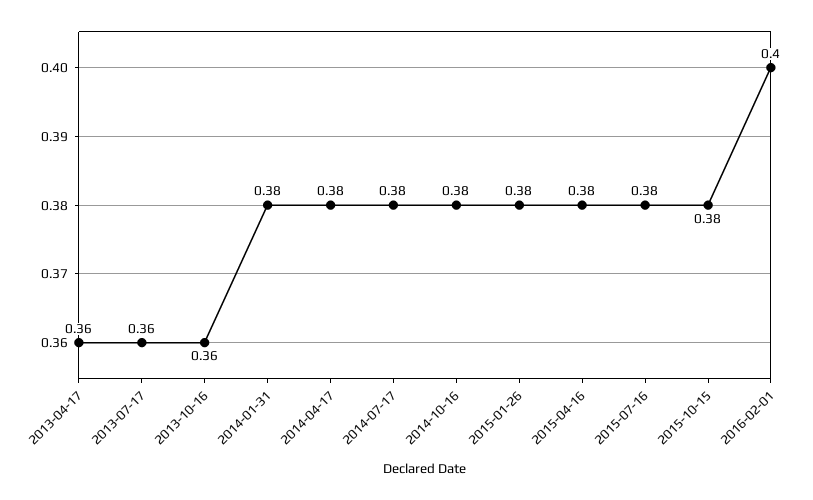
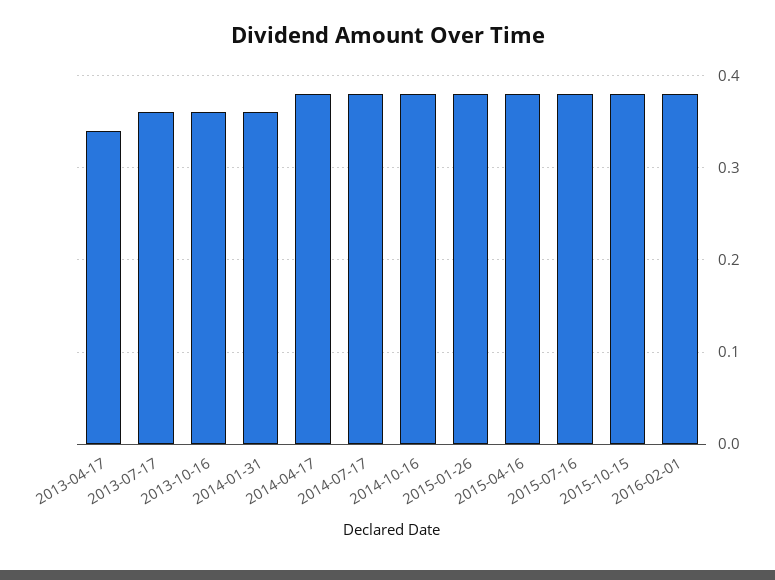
  {
-   "2013-04-17": 0.36,
+   "2013-04-17": 0.34,
    "2013-07-17": 0.36,
    "2013-10-16": 0.36,
-   "2014-01-31": 0.38,
+   "2014-01-31": 0.36,
    "2014-04-17": 0.38,
    "2014-07-17": 0.38,
    "2014-10-16": 0.38,
    "2015-01-26": 0.38,
    "2015-04-16": 0.38,
    "2015-07-16": 0.38,
    "2015-10-15": 0.38,
-   "2016-02-01": 0.4
+   "2016-02-01": 0.38
  }

